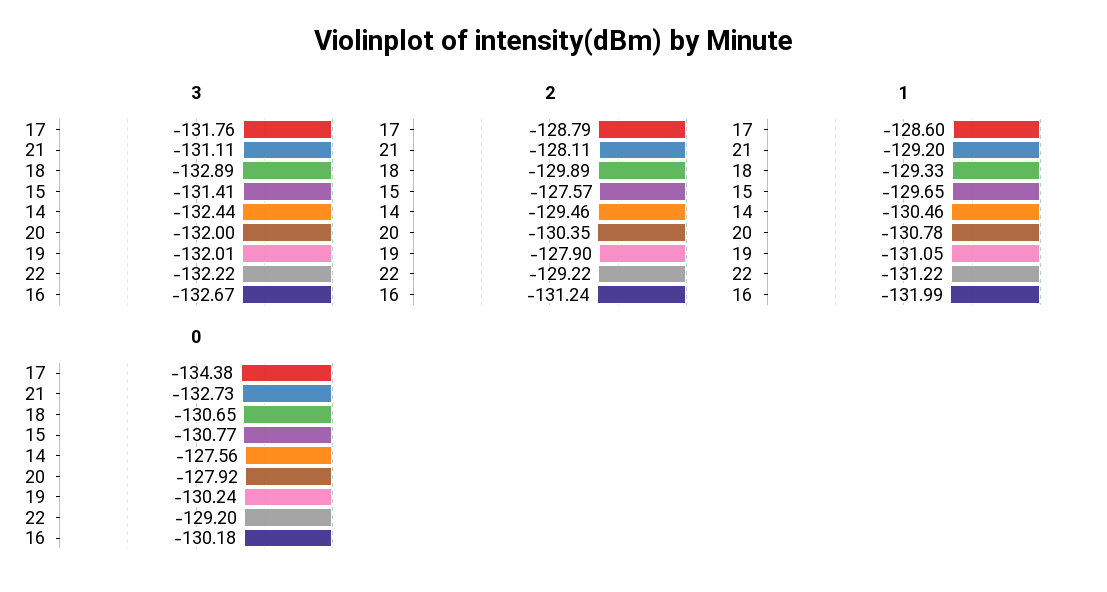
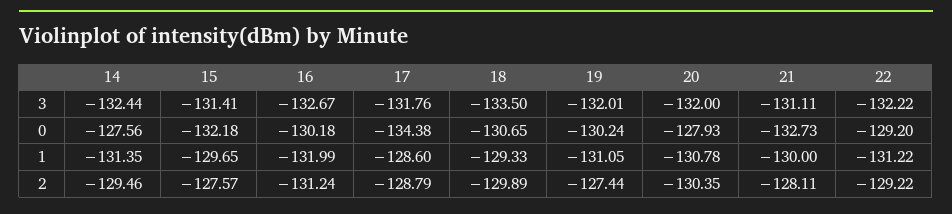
  {
    "3": {
      "17": -131.76,
      "21": -131.11,
-     "18": -132.89,
+     "18": -133.5,
      "15": -131.41,
      "14": -132.44,
      "20": -132,
      "19": -132.01,
      "22": -132.22,
      "16": -132.67
    },
    "2": {
      "17": -128.79,
      "21": -128.11,
      "18": -129.89,
      "15": -127.57,
      "14": -129.46,
      "20": -130.35,
-     "19": -127.9,
+     "19": -127.44,
      "22": -129.22,
      "16": -131.24
    },
    "1": {
      "17": -128.6,
-     "21": -129.2,
+     "21": -130,
      "18": -129.33,
      "15": -129.65,
-     "14": -130.46,
+     "14": -131.35,
      "20": -130.78,
      "19": -131.05,
      "22": -131.22,
      "16": -131.99
    },
    "0": {
      "17": -134.38,
      "21": -132.73,
      "18": -130.65,
-     "15": -130.77,
+     "15": -132.18,
      "14": -127.56,
-     "20": -127.92,
+     "20": -127.93,
      "19": -130.24,
      "22": -129.2,
      "16": -130.18
    }
  }

